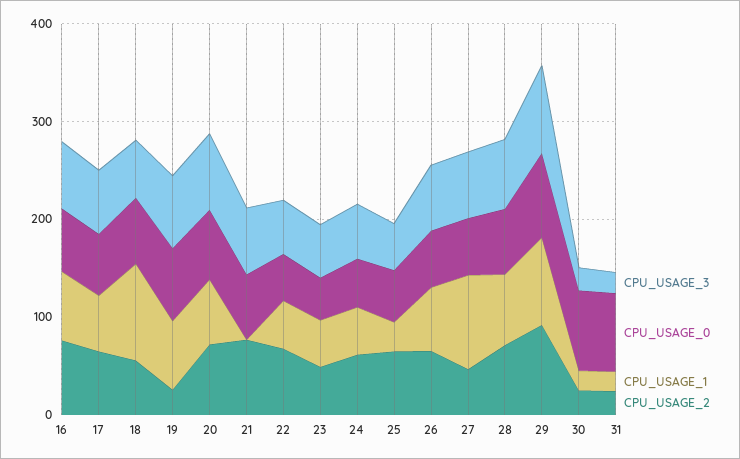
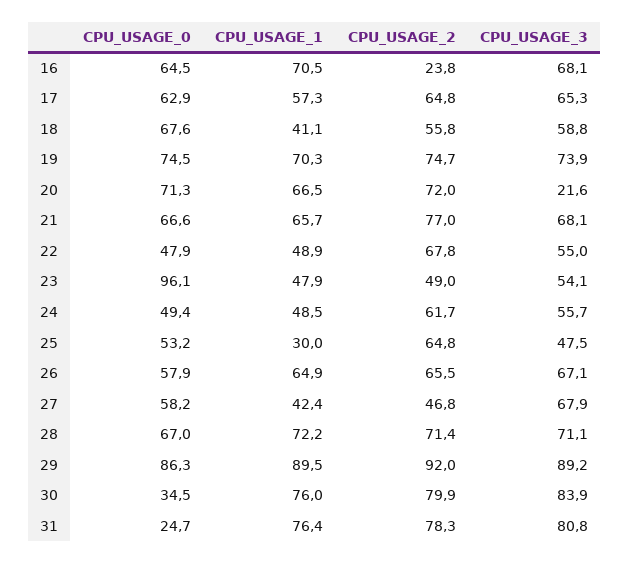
  {
    "CPU_USAGE_3": {
      "16": 68.1,
      "17": 65.3,
      "18": 58.8,
      "19": 73.9,
-     "20": 80,
+     "20": 21.6,
      "21": 68.1,
      "22": 55,
      "23": 54.1,
      "24": 55.7,
      "25": 47.5,
      "26": 67.1,
      "27": 67.9,
      "28": 71.1,
      "29": 89.2,
-     "30": 20,
+     "30": 83.9,
-     "31": 20
+     "31": 80.8
    },
    "CPU_USAGE_0": {
      "16": 64.5,
      "17": 62.9,
      "18": 67.6,
      "19": 74.5,
      "20": 71.3,
      "21": 66.6,
      "22": 47.9,
-     "23": 40,
+     "23": 96.1,
      "24": 49.4,
      "25": 53.2,
      "26": 57.9,
      "27": 58.2,
      "28": 67,
      "29": 86.3,
-     "30": 80,
+     "30": 34.5,
-     "31": 80
+     "31": 24.7
    },
    "CPU_USAGE_1": {
      "16": 70.5,
      "17": 57.3,
-     "18": 100,
+     "18": 41.1,
      "19": 70.3,
      "20": 66.5,
-     "21": 0,
+     "21": 65.7,
      "22": 48.9,
      "23": 47.9,
      "24": 48.5,
      "25": 30,
      "26": 64.9,
-     "27": 100,
+     "27": 42.4,
      "28": 72.2,
      "29": 89.5,
-     "30": 20,
+     "30": 76,
-     "31": 20
+     "31": 76.4
    },
    "CPU_USAGE_2": {
-     "16": 80,
+     "16": 23.8,
      "17": 64.8,
      "18": 55.8,
-     "19": 20,
+     "19": 74.7,
      "20": 72,
      "21": 77,
      "22": 67.8,
      "23": 49,
      "24": 61.7,
      "25": 64.8,
      "26": 65.5,
      "27": 46.8,
      "28": 71.4,
      "29": 92,
-     "30": 20,
+     "30": 79.9,
-     "31": 20
+     "31": 78.3
    }
  }

